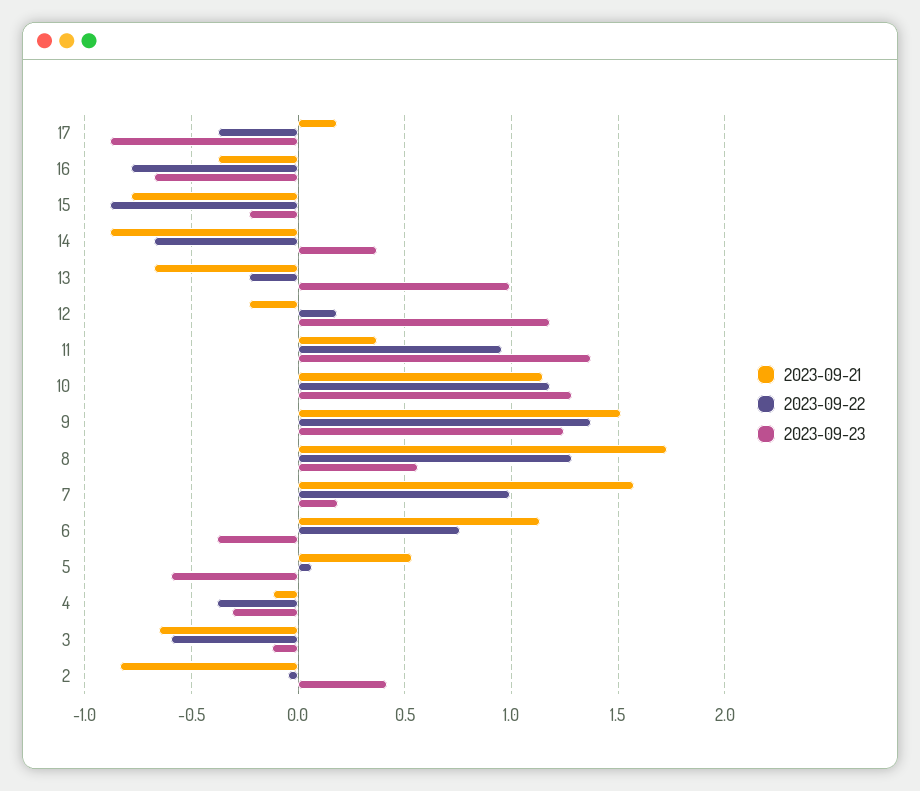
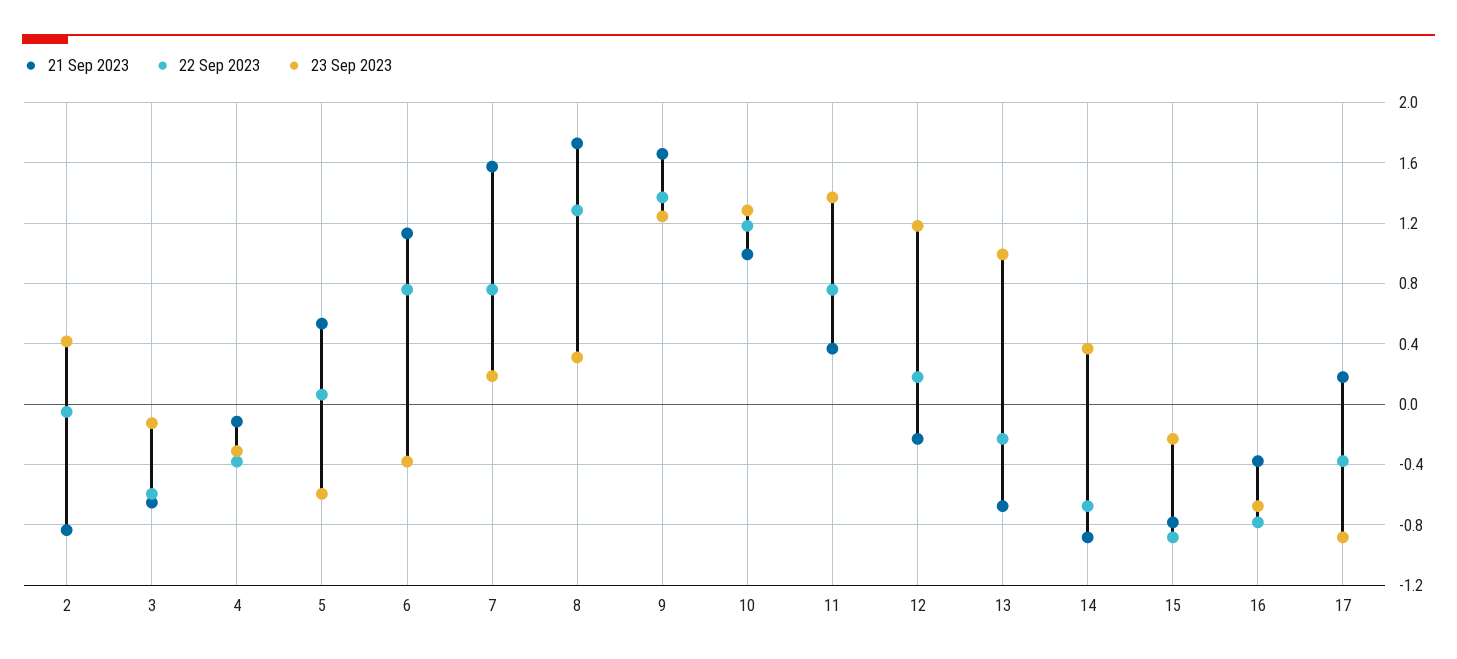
  {
    "2023-09-21": {
      "17": 0.2,
      "16": -0.4,
      "15": -0.8,
      "14": -0.9,
      "13": -0.7,
      "12": -0.25,
      "11": 0.35,
-     "10": 1.15,
+     "10": 1,
-     "9": 1.5,
+     "9": 1.65,
      "8": 1.75,
      "7": 1.6,
      "6": 1.15,
      "5": 0.55,
      "4": -0.1,
      "3": -0.65,
      "2": -0.85
    },
    "2023-09-22": {
      "17": -0.4,
      "16": -0.8,
      "15": -0.9,
      "14": -0.7,
      "13": -0.25,
      "12": 0.2,
-     "11": 0.95,
+     "11": 0.75,
      "10": 1.2,
      "9": 1.35,
      "8": 1.3,
-     "7": 1,
+     "7": 0.75,
      "6": 0.75,
      "5": 0.05,
      "4": -0.4,
      "3": -0.6,
      "2": -0.05
    },
    "2023-09-23": {
      "17": -0.9,
      "16": -0.7,
      "15": -0.25,
      "14": 0.35,
      "13": 1,
      "12": 1.2,
      "11": 1.35,
      "10": 1.3,
      "9": 1.25,
-     "8": 0.55,
+     "8": 0.3,
      "7": 0.2,
      "6": -0.4,
      "5": -0.6,
      "4": -0.3,
      "3": -0.15,
      "2": 0.4
    }
  }

